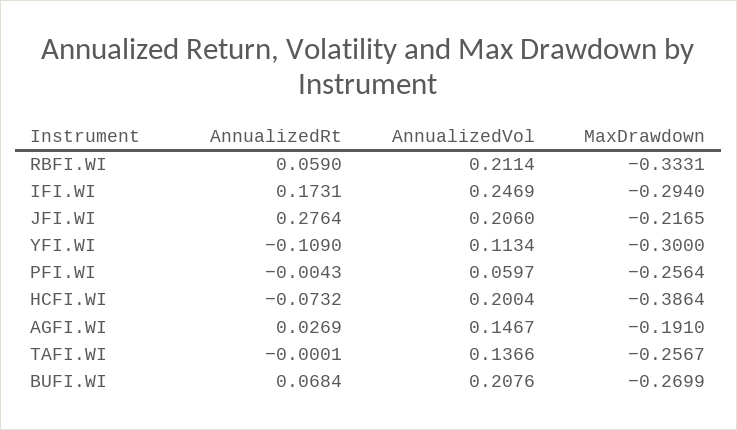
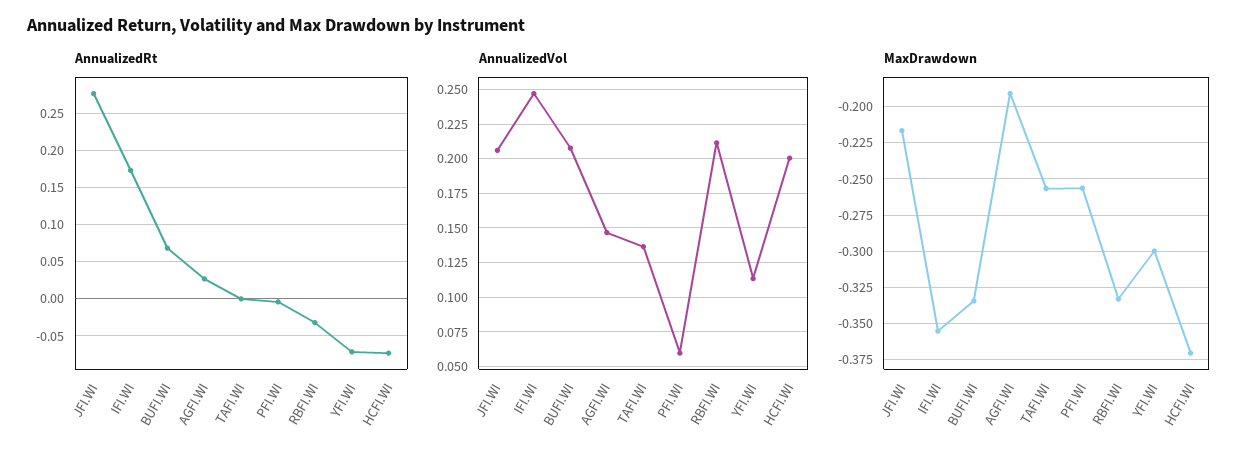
  {
    "AnnualizedRt": {
-     "RBFI.WI": 0.059,
+     "RBFI.WI": -0.03,
      "IFI.WI": 0.1731,
      "JFI.WI": 0.2764,
-     "YFI.WI": -0.109,
+     "YFI.WI": -0.07,
      "PFI.WI": -0.0043,
      "HCFI.WI": -0.0732,
      "AGFI.WI": 0.0269,
      "TAFI.WI": -0.0001,
      "BUFI.WI": 0.0684
    },
    "AnnualizedVol": {
      "RBFI.WI": 0.2114,
      "IFI.WI": 0.2469,
      "JFI.WI": 0.206,
      "YFI.WI": 0.1134,
      "PFI.WI": 0.0597,
      "HCFI.WI": 0.2004,
      "AGFI.WI": 0.1467,
      "TAFI.WI": 0.1366,
      "BUFI.WI": 0.2076
    },
    "MaxDrawdown": {
      "RBFI.WI": -0.3331,
-     "IFI.WI": -0.294,
+     "IFI.WI": -0.355,
      "JFI.WI": -0.2165,
      "YFI.WI": -0.3,
      "PFI.WI": -0.2564,
-     "HCFI.WI": -0.3864,
+     "HCFI.WI": -0.37,
      "AGFI.WI": -0.191,
      "TAFI.WI": -0.2567,
-     "BUFI.WI": -0.2699
+     "BUFI.WI": -0.335
    }
  }

